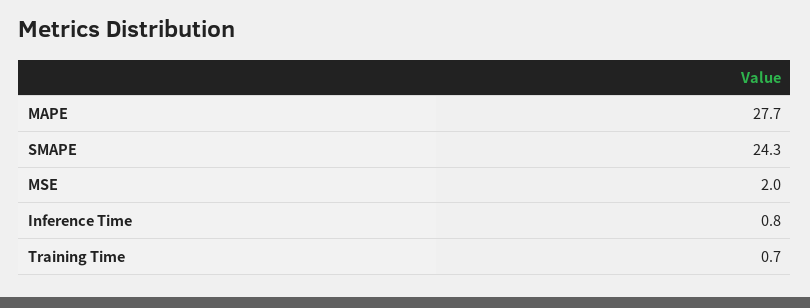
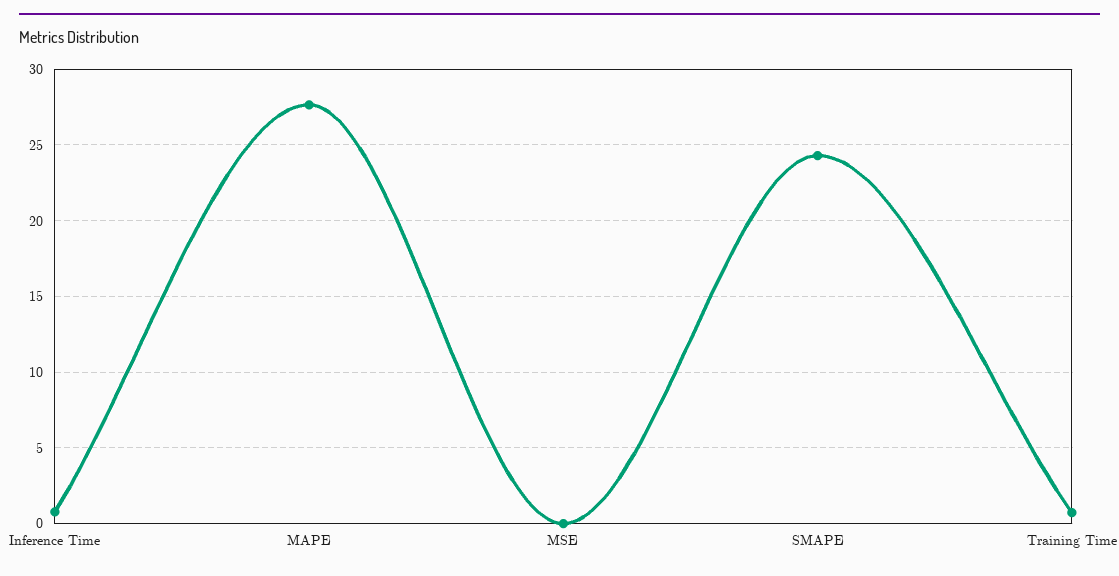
  {
    "MAPE": 27.7,
    "SMAPE": 24.3,
-   "MSE": 2,
+   "MSE": 0,
    "Inference Time": 0.8,
    "Training Time": 0.7
  }

